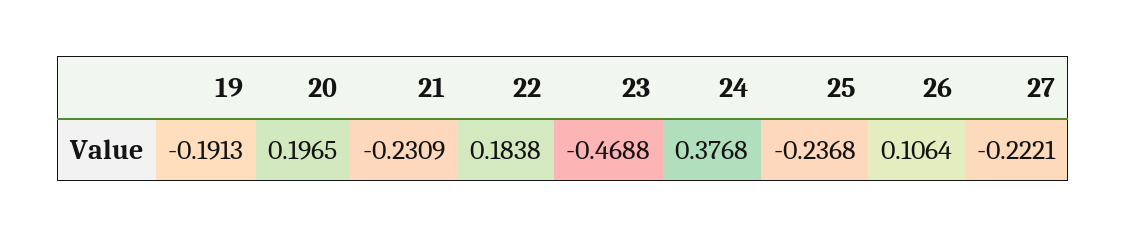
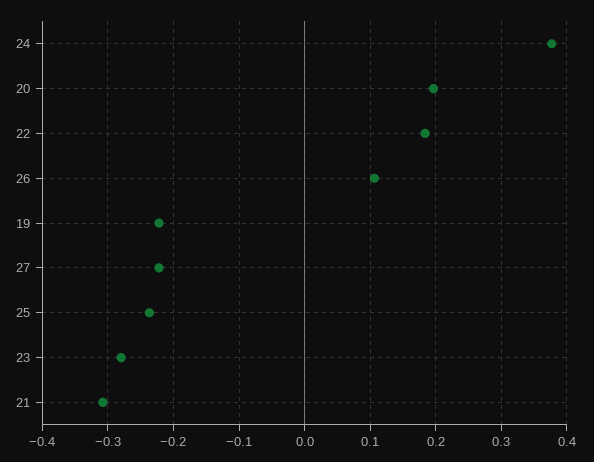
  {
-   "19": -0.1913,
+   "19": -0.22,
    "20": 0.1965,
-   "21": -0.2309,
+   "21": -0.31,
    "22": 0.1838,
-   "23": -0.4688,
+   "23": -0.28,
    "24": 0.3768,
    "25": -0.2368,
    "26": 0.1064,
    "27": -0.2221
  }

